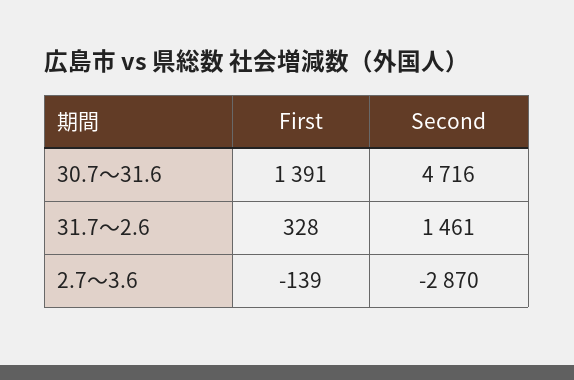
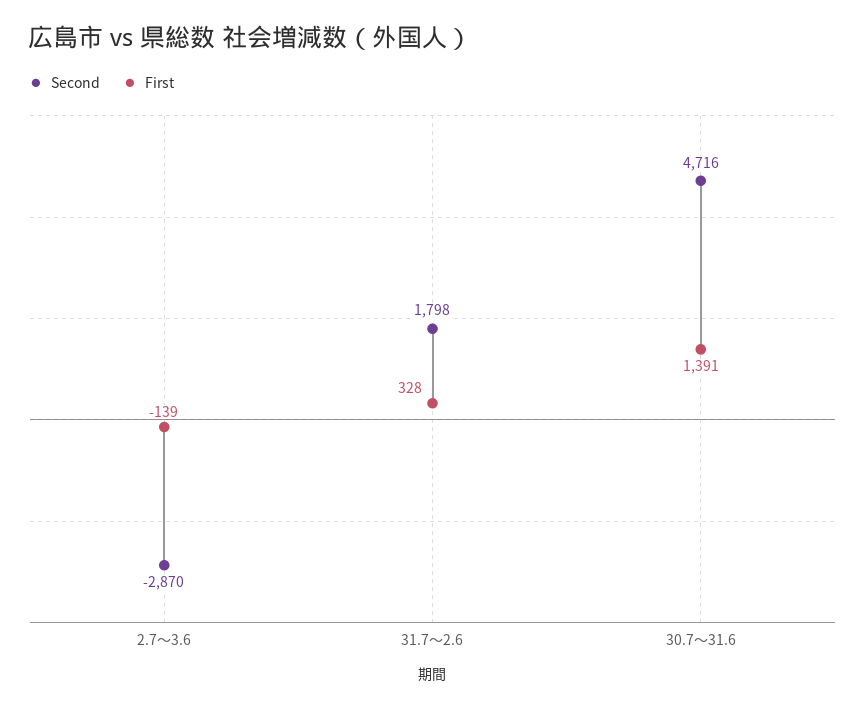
  {
    "First": {
      "30.7～31.6": 1391,
      "31.7～2.6": 328,
      "2.7～3.6": -139
    },
    "Second": {
      "30.7～31.6": 4716,
-     "31.7～2.6": 1461,
+     "31.7～2.6": 1798,
      "2.7～3.6": -2870
    }
  }

